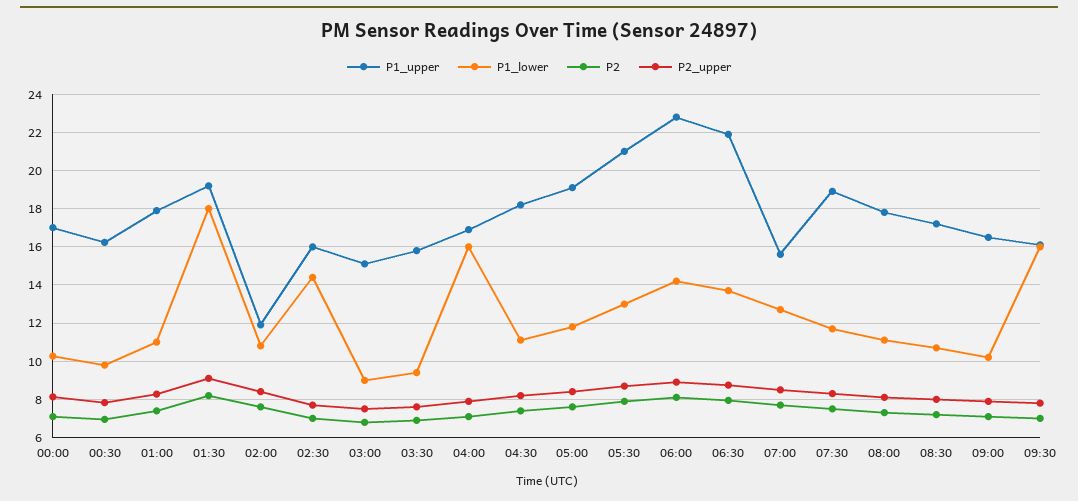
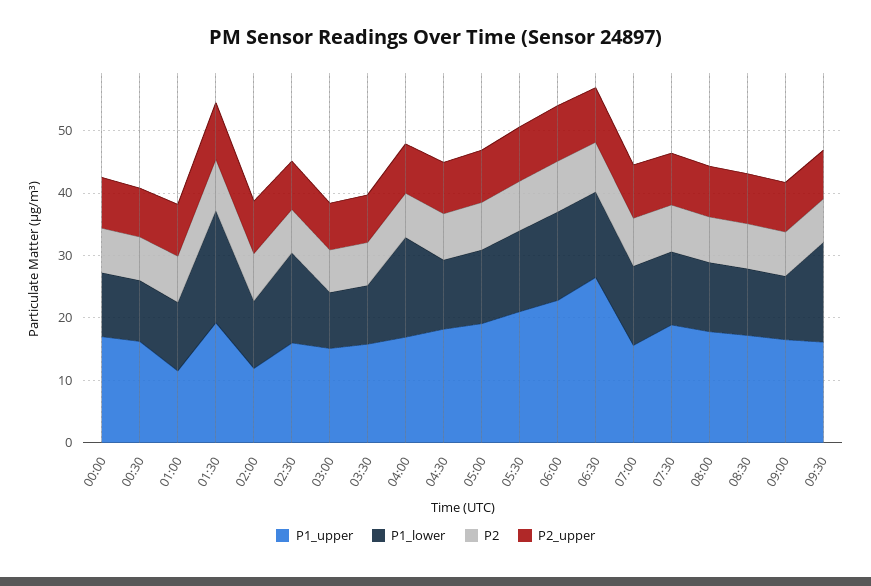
  {
    "P1_upper": {
      "00:00": 17,
      "00:30": 16,
-     "01:00": 18,
+     "01:00": 12,
      "01:30": 19,
      "02:00": 12,
      "02:30": 16,
      "03:00": 15,
      "03:30": 16,
      "04:00": 17,
      "04:30": 18,
      "05:00": 19,
      "05:30": 21,
      "06:00": 23,
-     "06:30": 22,
+     "06:30": 26,
      "07:00": 15.5,
      "07:30": 19,
      "08:00": 18,
      "08:30": 17,
      "09:00": 16.5,
      "09:30": 16
    },
    "P1_lower": {
      "00:00": 10.5,
      "00:30": 10,
      "01:00": 11,
      "01:30": 18,
      "02:00": 11,
      "02:30": 14.5,
      "03:00": 9,
      "03:30": 9.5,
      "04:00": 16,
      "04:30": 11,
      "05:00": 12,
      "05:30": 13,
      "06:00": 14,
      "06:30": 13.5,
      "07:00": 12.5,
      "07:30": 11.5,
      "08:00": 11,
      "08:30": 10.5,
      "09:00": 10,
      "09:30": 16
    },
    "P2": {
      "00:00": 7,
      "00:30": 7,
      "01:00": 7.5,
      "01:30": 8,
      "02:00": 7.5,
      "02:30": 7,
      "03:00": 7,
      "03:30": 7,
      "04:00": 7,
      "04:30": 7.5,
      "05:00": 7.5,
      "05:30": 8,
      "06:00": 8,
      "06:30": 8,
      "07:00": 7.5,
      "07:30": 7.5,
      "08:00": 7.5,
      "08:30": 7,
      "09:00": 7,
      "09:30": 7
    },
    "P2_upper": {
      "00:00": 8,
      "00:30": 8,
      "01:00": 8.5,
      "01:30": 9,
      "02:00": 8.5,
      "02:30": 7.5,
      "03:00": 7.5,
      "03:30": 7.5,
      "04:00": 8,
      "04:30": 8,
      "05:00": 8.5,
      "05:30": 8.5,
      "06:00": 9,
      "06:30": 9,
      "07:00": 8.5,
      "07:30": 8.5,
      "08:00": 8,
      "08:30": 8,
      "09:00": 8,
      "09:30": 8
    }
  }

